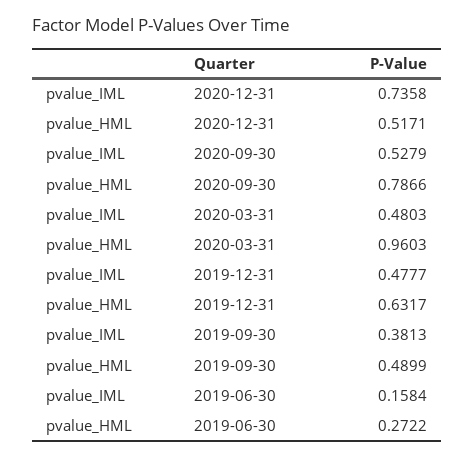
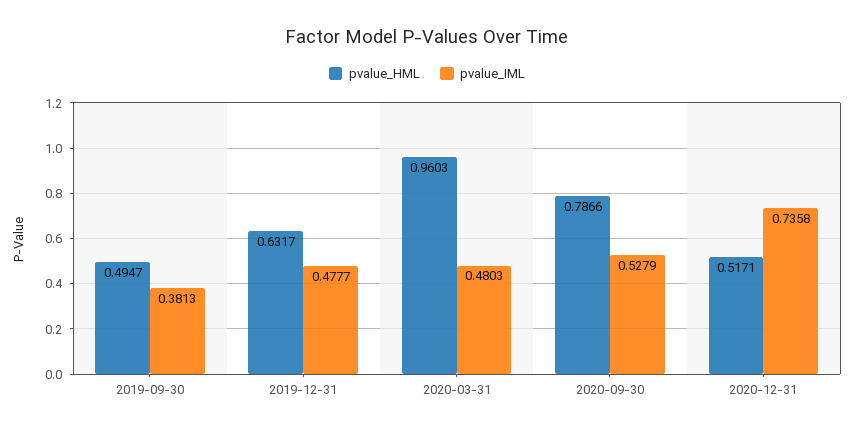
  {
    "pvalue_IML": {
      "2020-12-31": 0.7358,
      "2020-09-30": 0.5279,
      "2020-03-31": 0.4803,
      "2019-12-31": 0.4777,
-     "2019-09-30": 0.3813,
+     "2019-09-30": 0.3813
-     "2019-06-30": 0.1584
    },
    "pvalue_HML": {
      "2020-12-31": 0.5171,
      "2020-09-30": 0.7866,
      "2020-03-31": 0.9603,
      "2019-12-31": 0.6317,
-     "2019-09-30": 0.4899,
+     "2019-09-30": 0.4947
-     "2019-06-30": 0.2722
    }
  }

